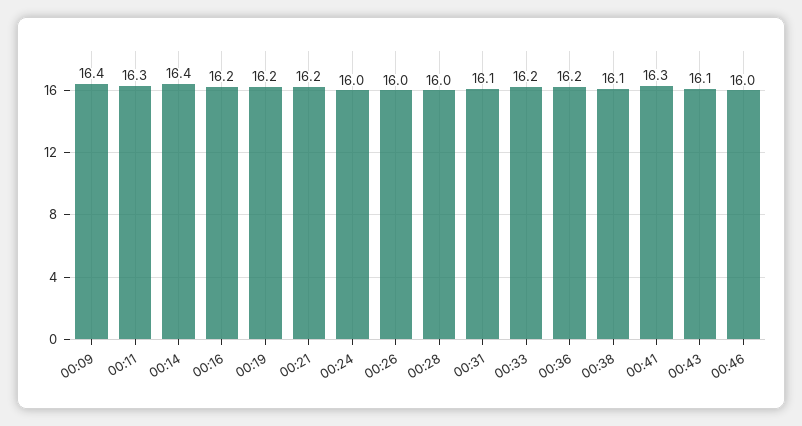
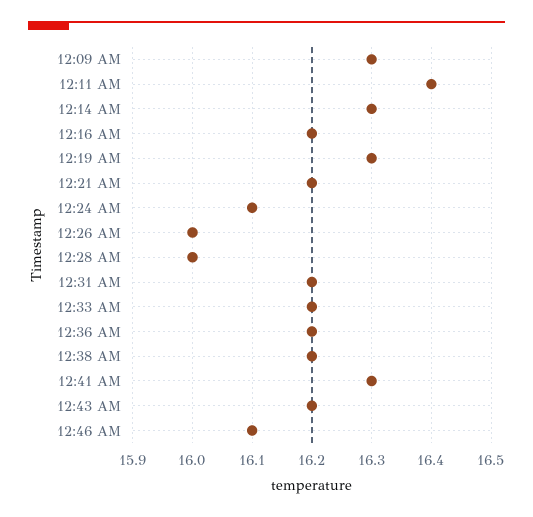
  {
-   "00:09": 16.4,
+   "00:09": 16.3,
-   "00:11": 16.3,
+   "00:11": 16.4,
-   "00:14": 16.4,
+   "00:14": 16.3,
    "00:16": 16.2,
-   "00:19": 16.2,
+   "00:19": 16.3,
    "00:21": 16.2,
-   "00:24": 16,
+   "00:24": 16.1,
    "00:26": 16,
    "00:28": 16,
-   "00:31": 16.1,
+   "00:31": 16.2,
    "00:33": 16.2,
    "00:36": 16.2,
-   "00:38": 16.1,
+   "00:38": 16.2,
    "00:41": 16.3,
-   "00:43": 16.1,
+   "00:43": 16.2,
-   "00:46": 16
+   "00:46": 16.1
  }

